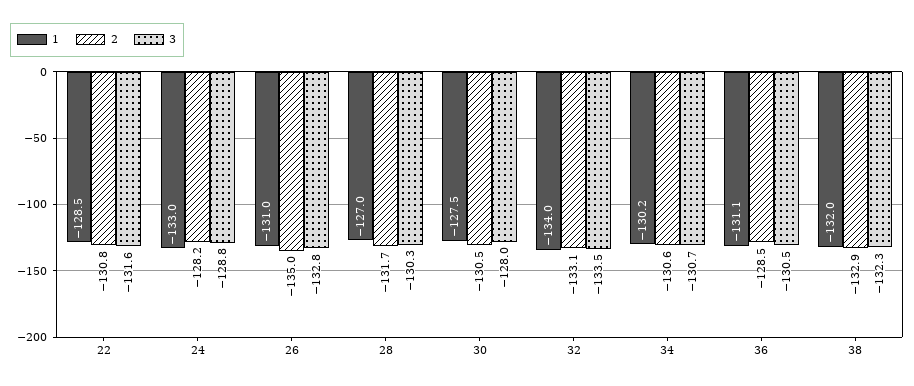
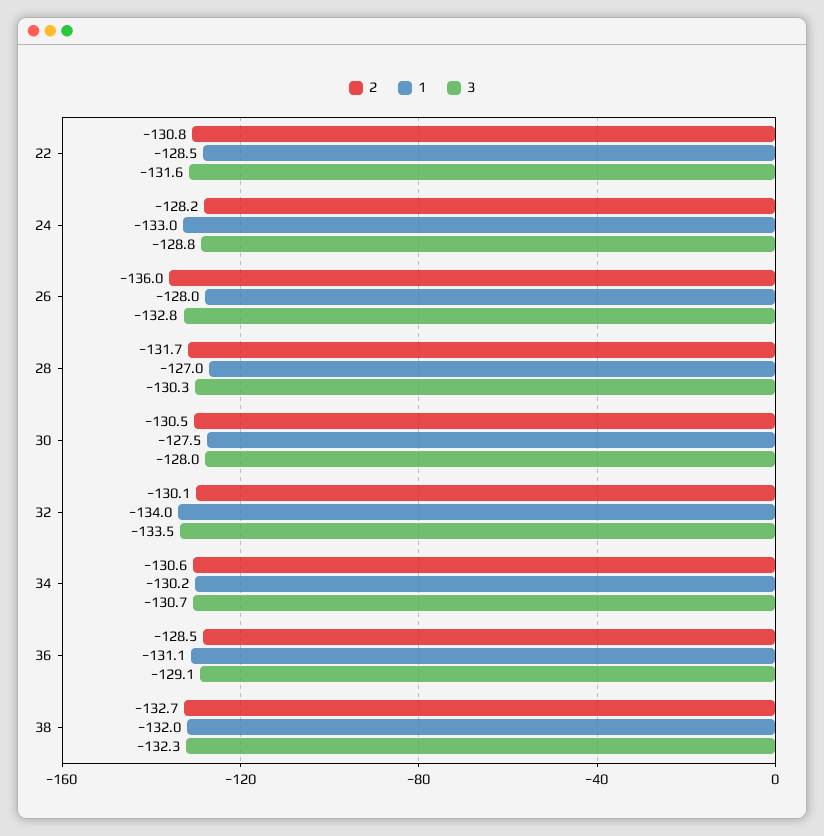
  {
    "1": {
      "22": -128.5,
      "24": -133,
-     "26": -131,
+     "26": -128,
      "28": -127,
      "30": -127.5,
      "32": -134,
      "34": -130.2,
      "36": -131.1,
      "38": -132
    },
    "2": {
      "22": -130.8,
      "24": -128.2,
-     "26": -135,
+     "26": -136,
      "28": -131.7,
      "30": -130.5,
-     "32": -133.1,
+     "32": -130.1,
      "34": -130.6,
      "36": -128.5,
-     "38": -132.9
+     "38": -132.7
    },
    "3": {
      "22": -131.6,
      "24": -128.8,
      "26": -132.8,
      "28": -130.3,
      "30": -128,
      "32": -133.5,
      "34": -130.7,
-     "36": -130.5,
+     "36": -129.1,
      "38": -132.3
    }
  }

